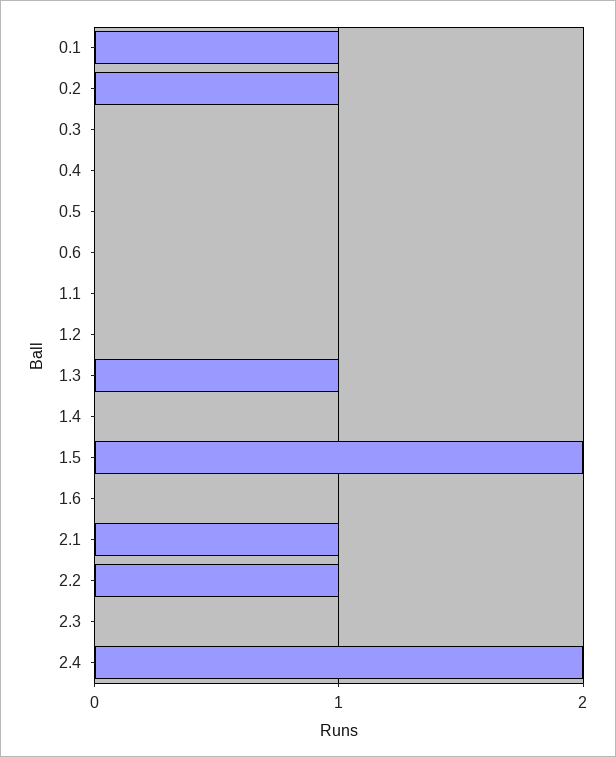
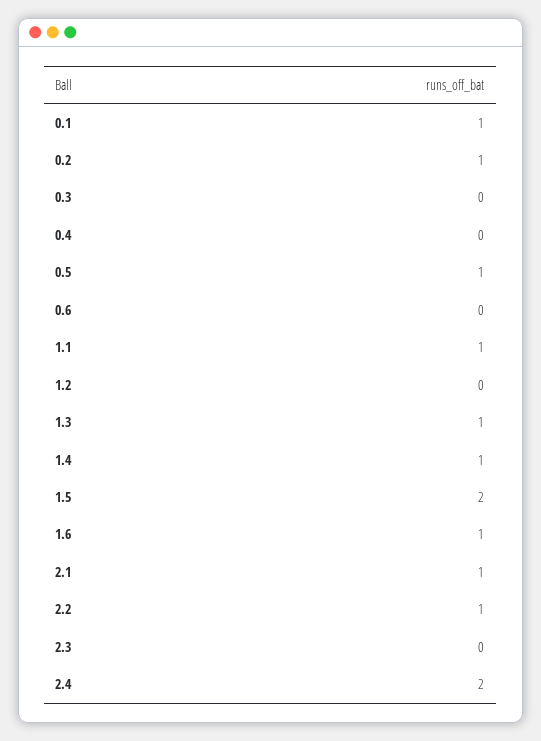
  {
    "0.1": 1,
    "0.2": 1,
    "0.3": 0,
    "0.4": 0,
-   "0.5": 0,
+   "0.5": 1,
    "0.6": 0,
-   "1.1": 0,
+   "1.1": 1,
    "1.2": 0,
    "1.3": 1,
-   "1.4": 0,
+   "1.4": 1,
    "1.5": 2,
-   "1.6": 0,
+   "1.6": 1,
    "2.1": 1,
    "2.2": 1,
    "2.3": 0,
    "2.4": 2
  }

